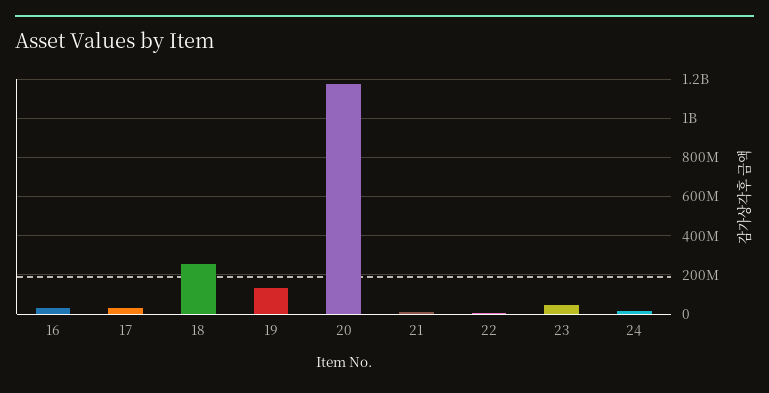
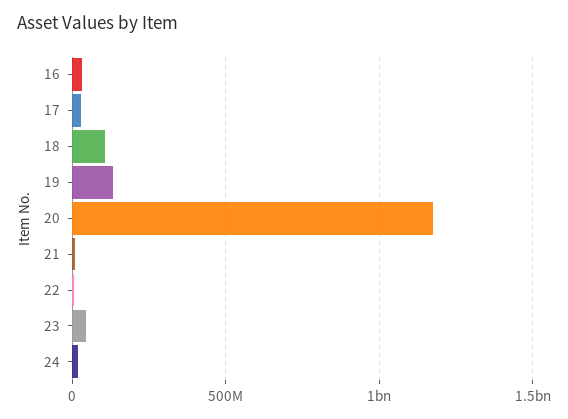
  {
    "16": 50000000,
    "17": 50000000,
-   "18": 250000000,
+   "18": 100000000,
    "19": 150000000,
    "20": 1200000000,
    "21": 0,
    "22": 0,
    "23": 50000000,
    "24": 0
  }

